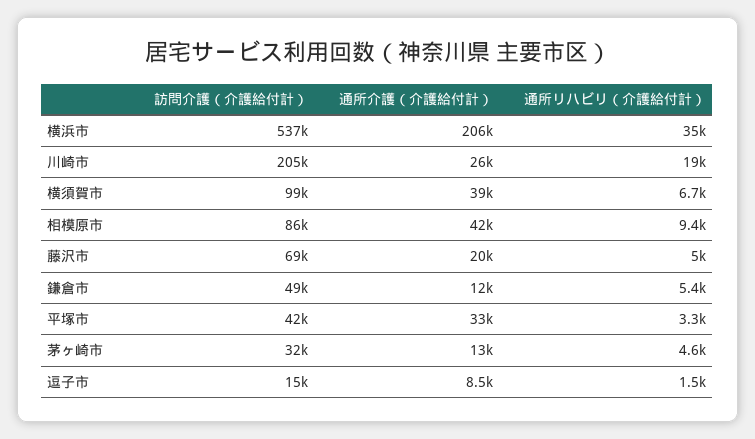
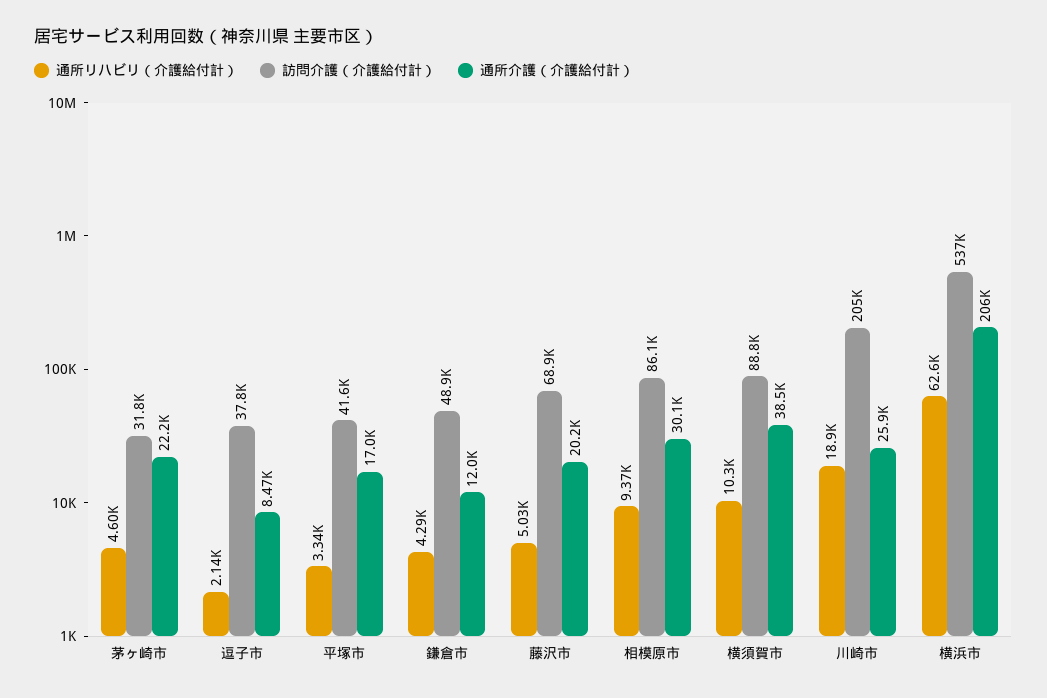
  {
    "訪問介護（介護給付計）": {
      "横浜市": 537000,
      "川崎市": 205000,
-     "横須賀市": 99000,
+     "横須賀市": 88800,
      "相模原市": 86100,
      "藤沢市": 68900,
      "鎌倉市": 48900,
      "平塚市": 41600,
      "茅ヶ崎市": 31800,
-     "逗子市": 15000
+     "逗子市": 37800
    },
    "通所介護（介護給付計）": {
      "横浜市": 206000,
      "川崎市": 25900,
      "横須賀市": 38500,
-     "相模原市": 42000,
+     "相模原市": 30100,
      "藤沢市": 20200,
      "鎌倉市": 12000,
-     "平塚市": 33000,
+     "平塚市": 17000,
-     "茅ヶ崎市": 13000,
+     "茅ヶ崎市": 22200,
      "逗子市": 8470
    },
    "通所リハビリ（介護給付計）": {
-     "横浜市": 35000,
+     "横浜市": 62600,
      "川崎市": 18900,
-     "横須賀市": 6700,
+     "横須賀市": 10300,
      "相模原市": 9370,
      "藤沢市": 5030,
-     "鎌倉市": 5400,
+     "鎌倉市": 4290,
      "平塚市": 3340,
      "茅ヶ崎市": 4600,
-     "逗子市": 1500
+     "逗子市": 2140
    }
  }

